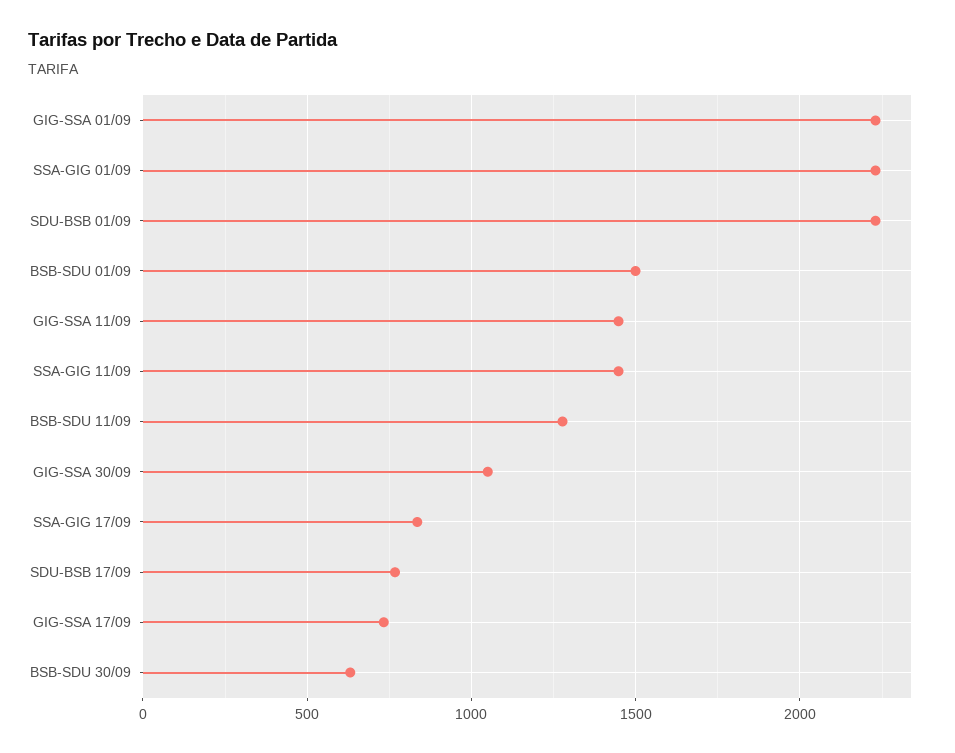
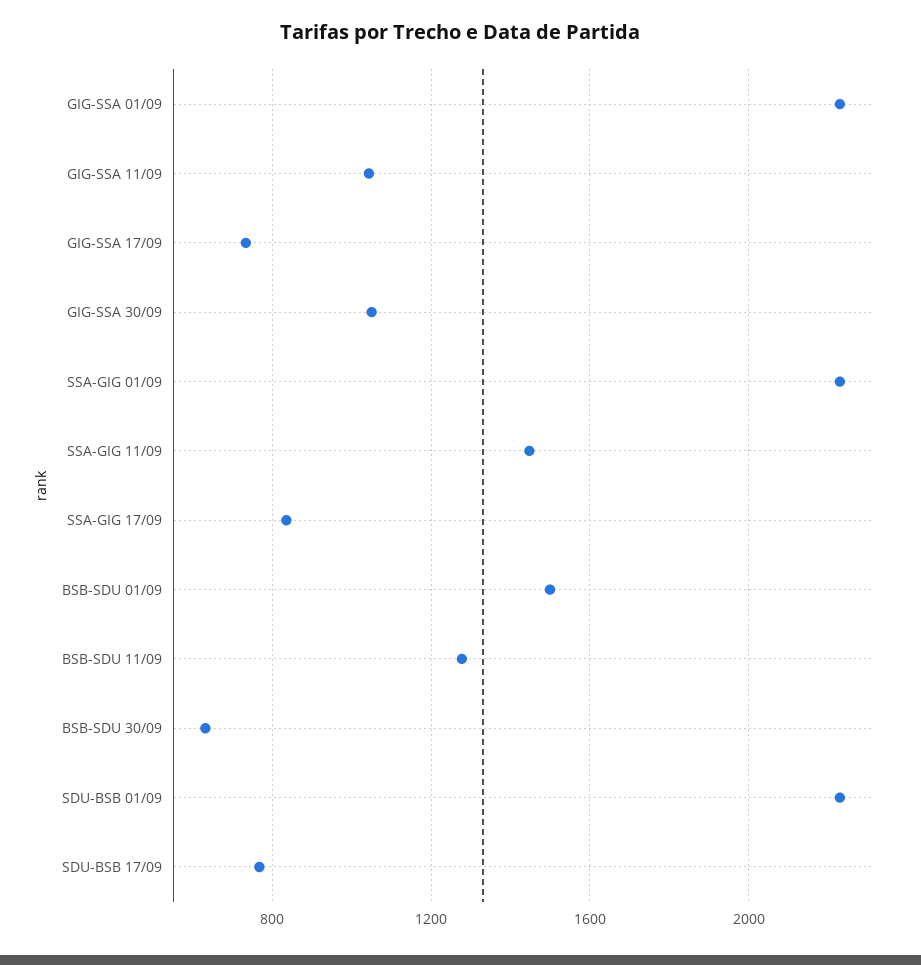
  {
    "GIG-SSA 01/09": 2250,
    "SSA-GIG 01/09": 2250,
    "SDU-BSB 01/09": 2250,
    "BSB-SDU 01/09": 1500,
-   "GIG-SSA 11/09": 1450,
+   "GIG-SSA 11/09": 1050,
    "SSA-GIG 11/09": 1450,
    "BSB-SDU 11/09": 1300,
    "GIG-SSA 30/09": 1050,
    "SSA-GIG 17/09": 850,
    "SDU-BSB 17/09": 750,
    "GIG-SSA 17/09": 750,
    "BSB-SDU 30/09": 650
  }

